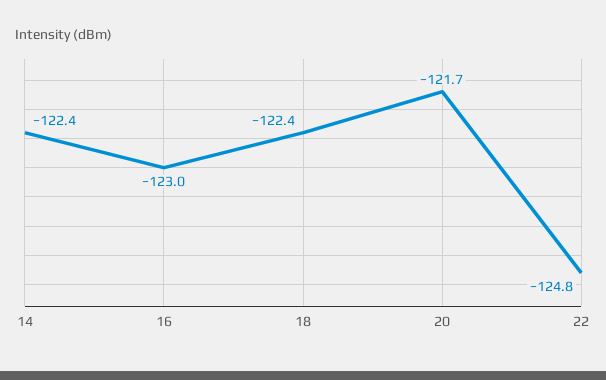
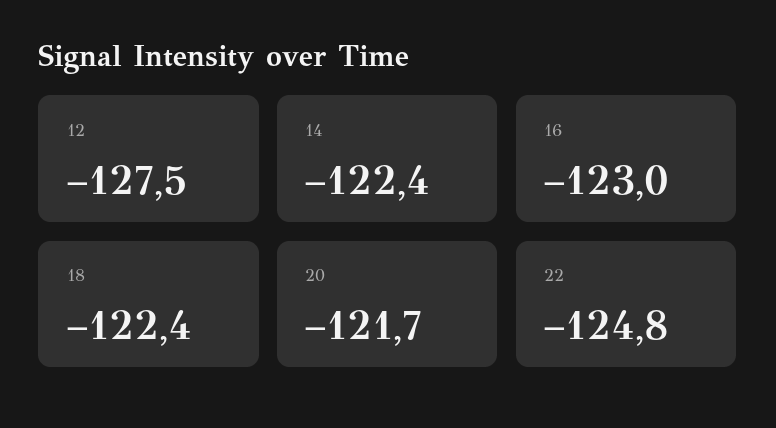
  {
    "14": -122.4,
    "16": -123,
    "18": -122.4,
    "20": -121.7,
-   "22": -124.8
+   "22": -124.8,
+   "12": -127.5
  }

